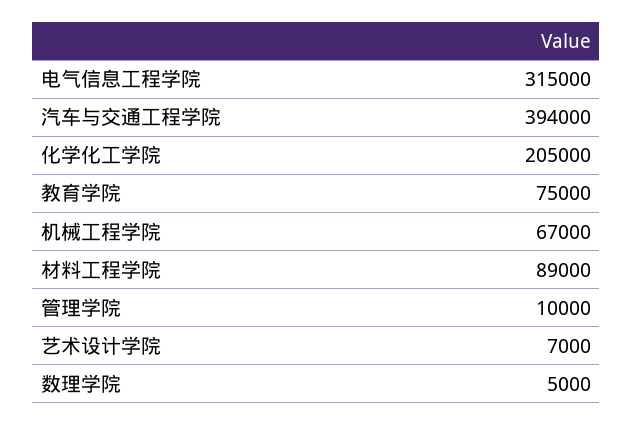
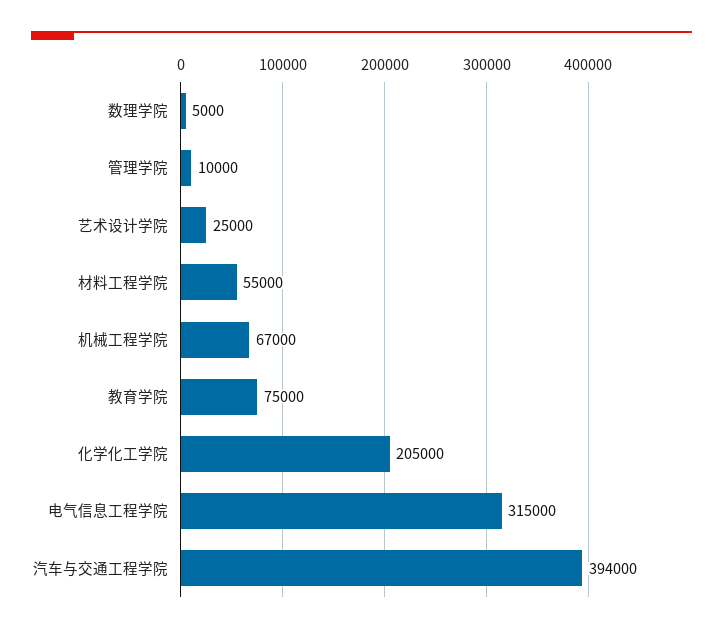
  {
    "电气信息工程学院": 315000,
    "汽车与交通工程学院": 394000,
    "化学化工学院": 205000,
    "教育学院": 75000,
    "机械工程学院": 67000,
-   "材料工程学院": 89000,
+   "材料工程学院": 55000,
    "管理学院": 10000,
-   "艺术设计学院": 7000,
+   "艺术设计学院": 25000,
    "数理学院": 5000
  }

